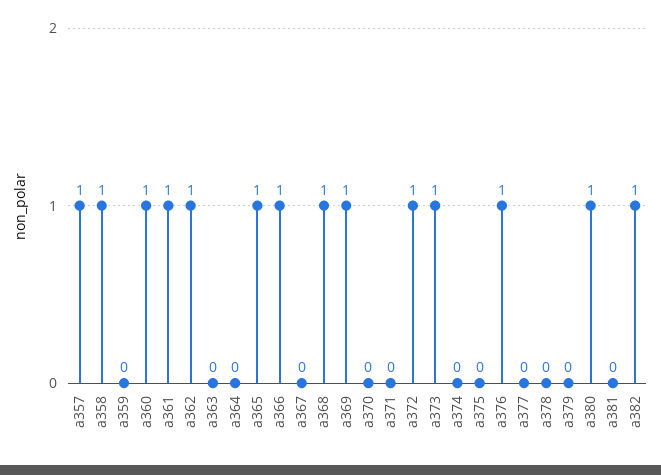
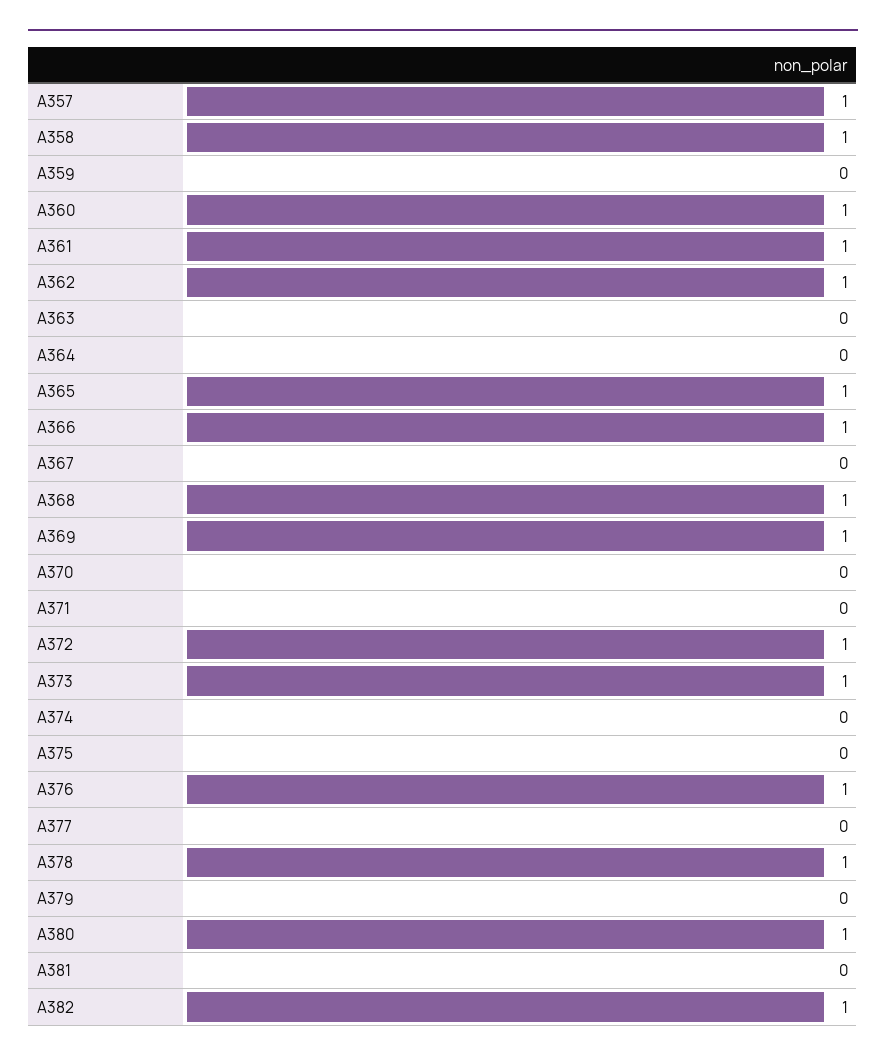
  {
    "a357": 1,
    "a358": 1,
    "a359": 0,
    "a360": 1,
    "a361": 1,
    "a362": 1,
    "a363": 0,
    "a364": 0,
    "a365": 1,
    "a366": 1,
    "a367": 0,
    "a368": 1,
    "a369": 1,
    "a370": 0,
    "a371": 0,
    "a372": 1,
    "a373": 1,
    "a374": 0,
    "a375": 0,
    "a376": 1,
    "a377": 0,
-   "a378": 0,
+   "a378": 1,
    "a379": 0,
    "a380": 1,
    "a381": 0,
    "a382": 1
  }

